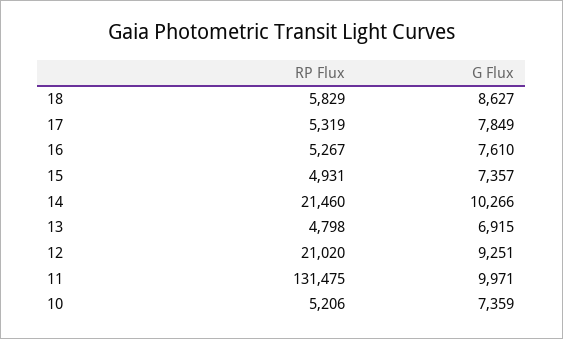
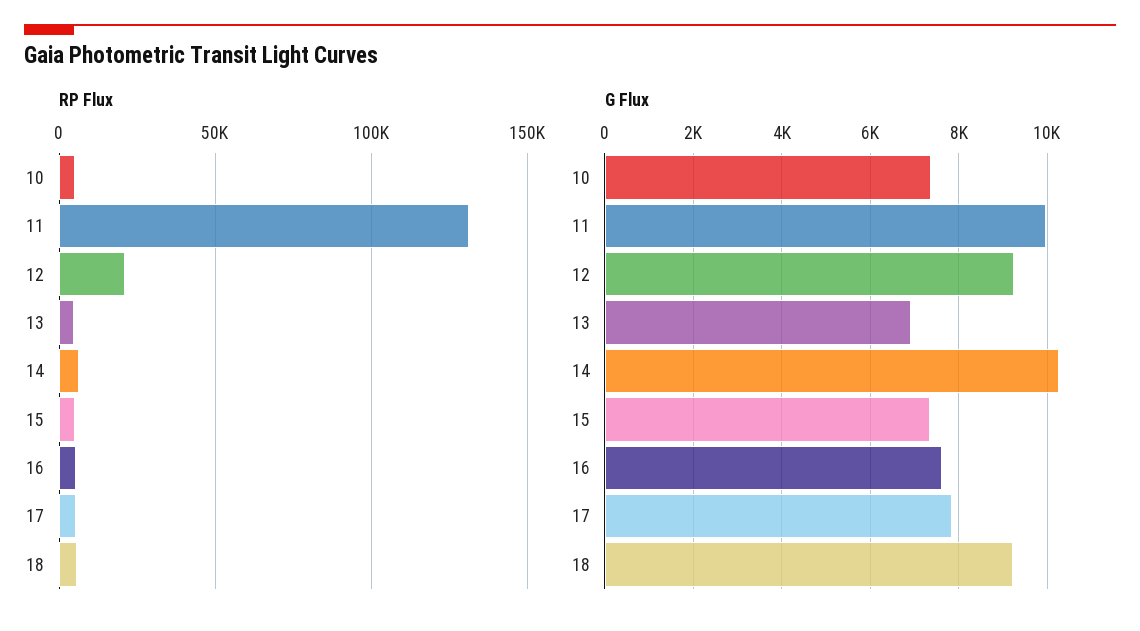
  {
    "RP Flux": {
      "18": 5829,
      "17": 5319,
      "16": 5267,
      "15": 4931,
-     "14": 21460,
+     "14": 5000,
      "13": 4798,
      "12": 21020,
      "11": 131475,
      "10": 5206
    },
    "G Flux": {
-     "18": 8627,
+     "18": 9200,
      "17": 7849,
      "16": 7610,
      "15": 7357,
      "14": 10266,
      "13": 6915,
      "12": 9251,
      "11": 9971,
      "10": 7359
    }
  }

